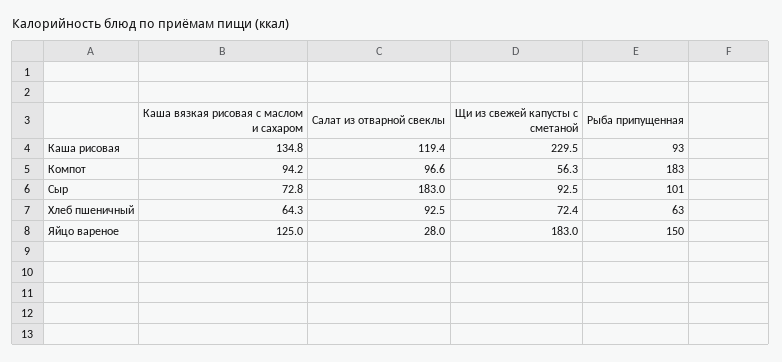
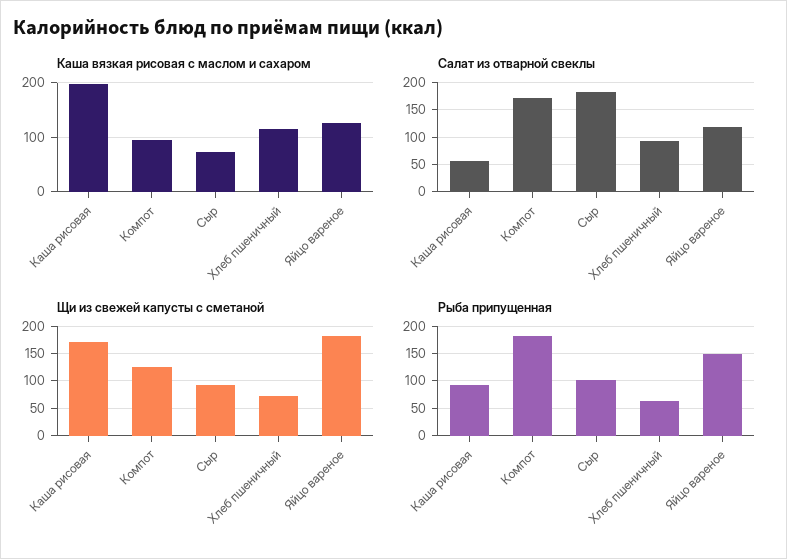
  {
    "Каша вязкая рисовая с маслом и сахаром": {
-     "Каша рисовая": 134.8,
+     "Каша рисовая": 200,
      "Компот": 94.2,
      "Сыр": 72.8,
-     "Хлеб пшеничный": 64.3,
+     "Хлеб пшеничный": 120,
      "Яйцо вареное": 125
    },
    "Салат из отварной свеклы": {
-     "Каша рисовая": 119.4,
+     "Каша рисовая": 50,
-     "Компот": 96.6,
+     "Компот": 175,
      "Сыр": 183,
      "Хлеб пшеничный": 92.5,
-     "Яйцо вареное": 28
+     "Яйцо вареное": 125
    },
    "Щи из свежей капусты с сметаной": {
-     "Каша рисовая": 229.5,
+     "Каша рисовая": 175,
-     "Компот": 56.3,
+     "Компот": 125,
      "Сыр": 92.5,
      "Хлеб пшеничный": 72.4,
      "Яйцо вареное": 183
    },
    "Рыба припущенная": {
      "Каша рисовая": 93,
      "Компот": 183,
      "Сыр": 101,
      "Хлеб пшеничный": 63,
      "Яйцо вареное": 150
    }
  }

